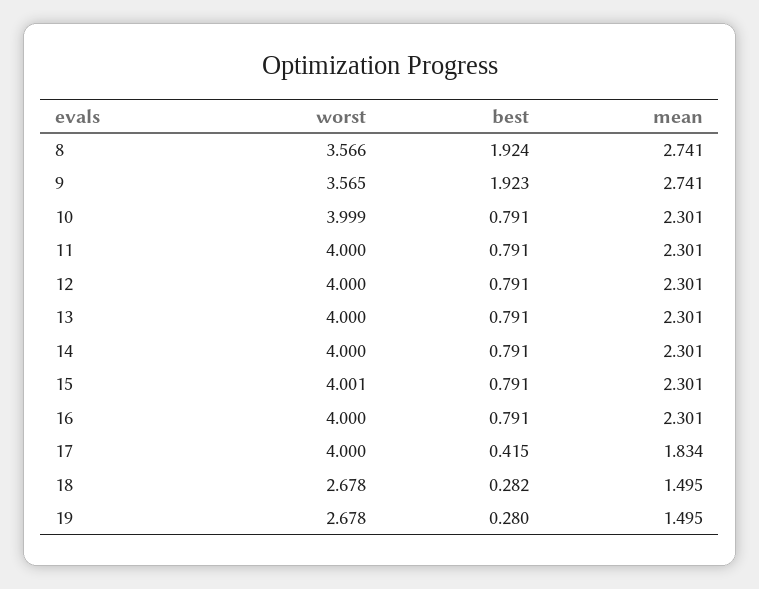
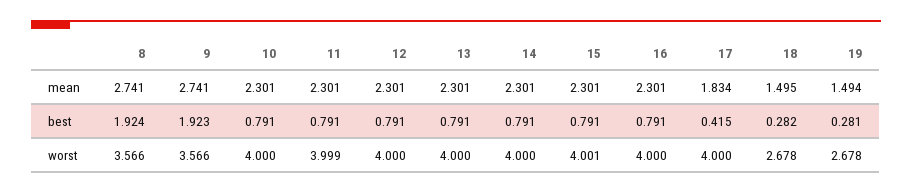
  {
    "worst": {
      "8": 3.566,
-     "9": 3.565,
+     "9": 3.566,
-     "10": 3.999,
+     "10": 4,
-     "11": 4,
+     "11": 3.999,
      "12": 4,
      "13": 4,
      "14": 4,
      "15": 4.001,
      "16": 4,
      "17": 4,
      "18": 2.678,
      "19": 2.678
    },
    "best": {
      "8": 1.924,
      "9": 1.923,
      "10": 0.791,
      "11": 0.791,
      "12": 0.791,
      "13": 0.791,
      "14": 0.791,
      "15": 0.791,
      "16": 0.791,
      "17": 0.415,
      "18": 0.282,
-     "19": 0.28
+     "19": 0.281
    },
    "mean": {
      "8": 2.741,
      "9": 2.741,
      "10": 2.301,
      "11": 2.301,
      "12": 2.301,
      "13": 2.301,
      "14": 2.301,
      "15": 2.301,
      "16": 2.301,
      "17": 1.834,
      "18": 1.495,
-     "19": 1.495
+     "19": 1.494
    }
  }

